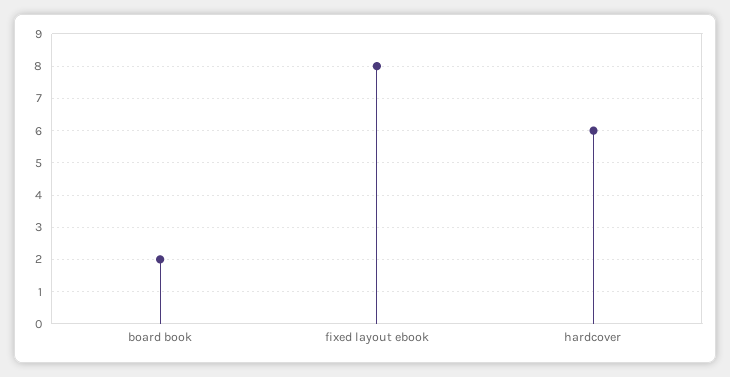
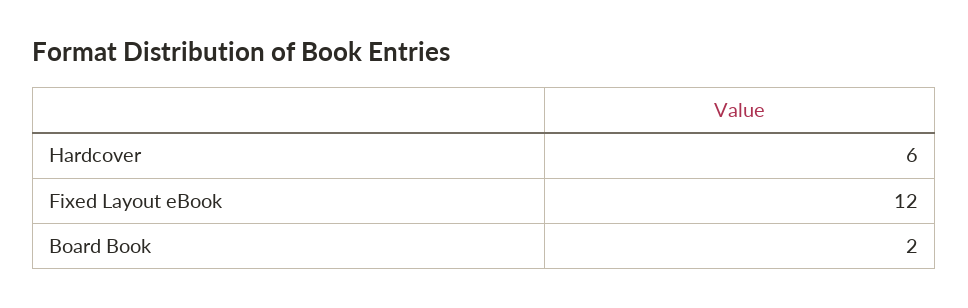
  {
    "board book": 2,
-   "fixed layout ebook": 8,
+   "fixed layout ebook": 12,
    "hardcover": 6
  }

